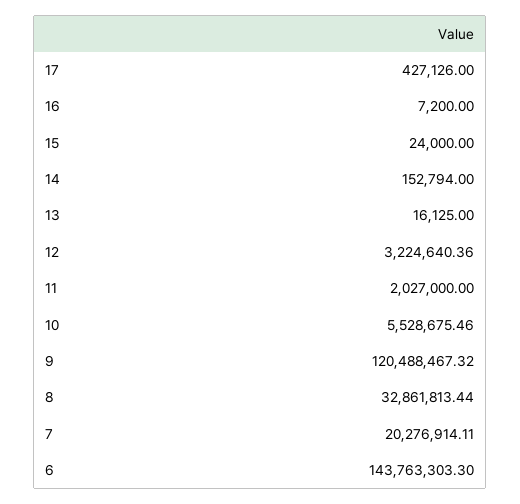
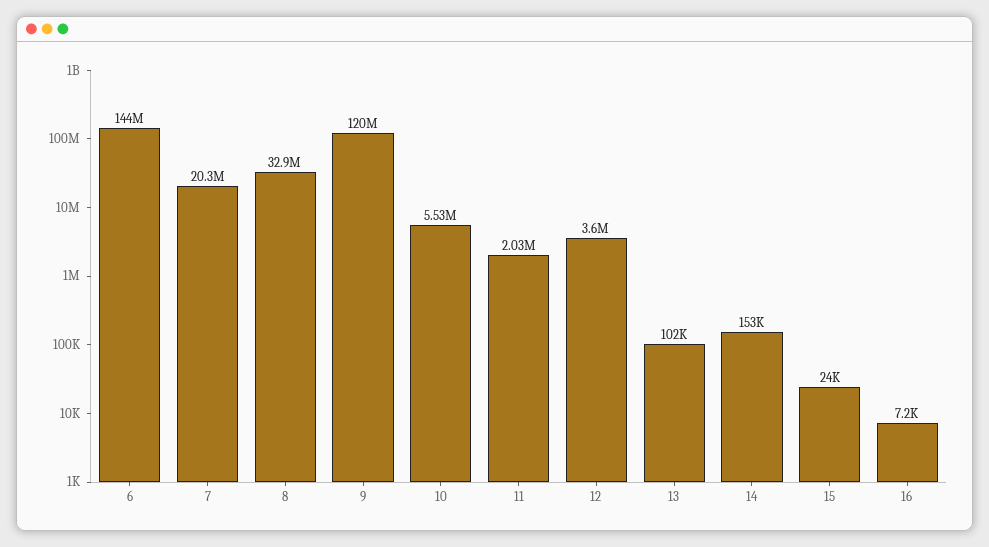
  {
-   "17": 427126,
    "16": 7200,
    "15": 24000,
    "14": 152794,
-   "13": 16125,
+   "13": 102000,
-   "12": 3224640.36,
+   "12": 3600000,
    "11": 2027000,
    "10": 5528675.46,
    "9": 120488467.32,
    "8": 32861813.44,
    "7": 20276914.11,
    "6": 143763303.3
  }

